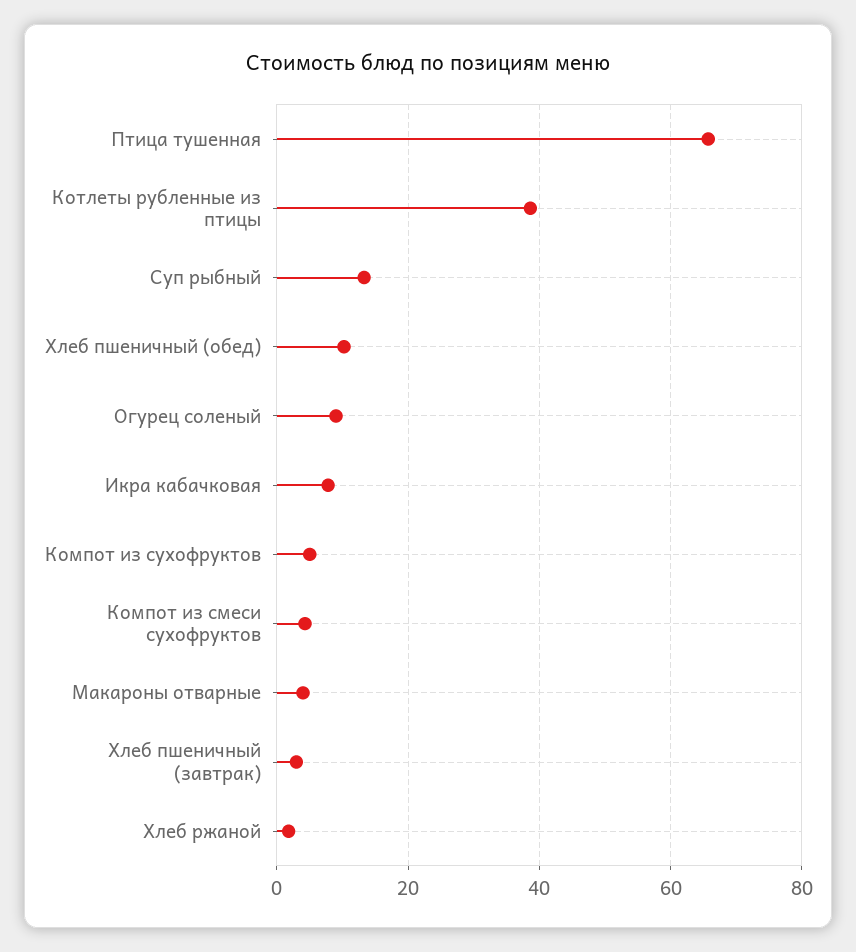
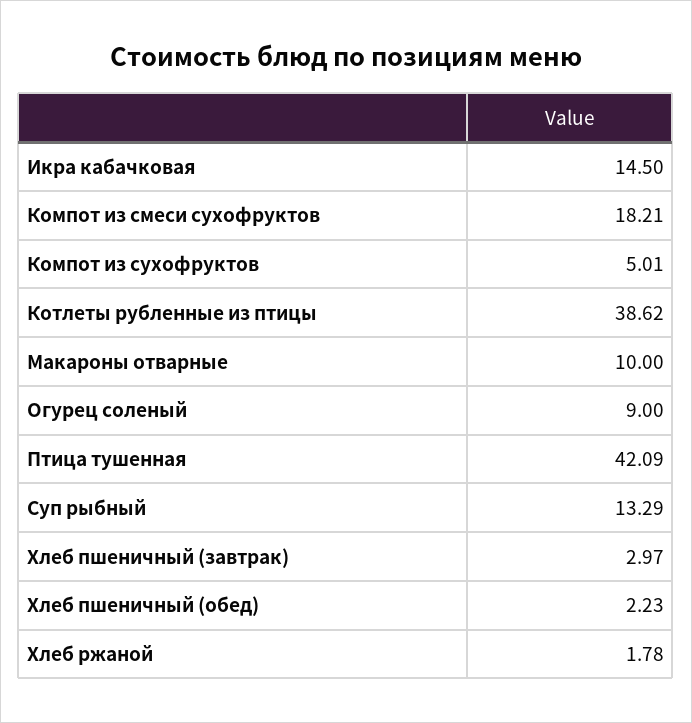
  {
-   "Птица тушенная": 66,
+   "Птица тушенная": 42.09,
    "Котлеты рубленные из птицы": 38.62,
    "Суп рыбный": 13.29,
-   "Хлеб пшеничный (обед)": 10,
+   "Хлеб пшеничный (обед)": 2.23,
    "Огурец соленый": 9,
-   "Икра кабачковая": 8,
+   "Икра кабачковая": 14.5,
    "Компот из сухофруктов": 5.01,
-   "Компот из смеси сухофруктов": 4,
+   "Компот из смеси сухофруктов": 18.21,
-   "Макароны отварные": 4,
+   "Макароны отварные": 10,
    "Хлеб пшеничный (завтрак)": 2.97,
    "Хлеб ржаной": 1.78
  }

